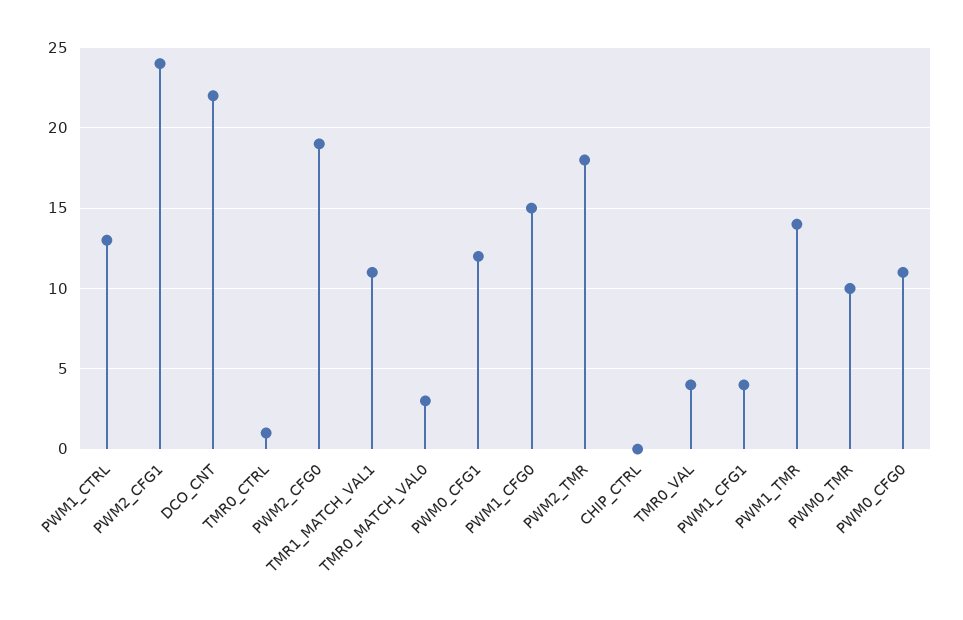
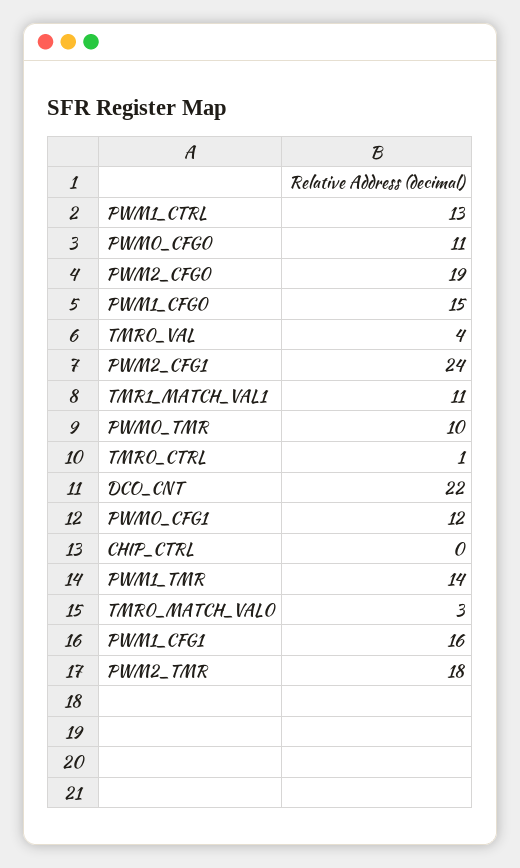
  {
    "PWM1_CTRL": 13,
    "PWM2_CFG1": 24,
    "DCO_CNT": 22,
    "TMR0_CTRL": 1,
    "PWM2_CFG0": 19,
    "TMR1_MATCH_VAL1": 11,
    "TMR0_MATCH_VAL0": 3,
    "PWM0_CFG1": 12,
    "PWM1_CFG0": 15,
    "PWM2_TMR": 18,
    "CHIP_CTRL": 0,
    "TMR0_VAL": 4,
-   "PWM1_CFG1": 4,
+   "PWM1_CFG1": 16,
    "PWM1_TMR": 14,
    "PWM0_TMR": 10,
    "PWM0_CFG0": 11
  }

